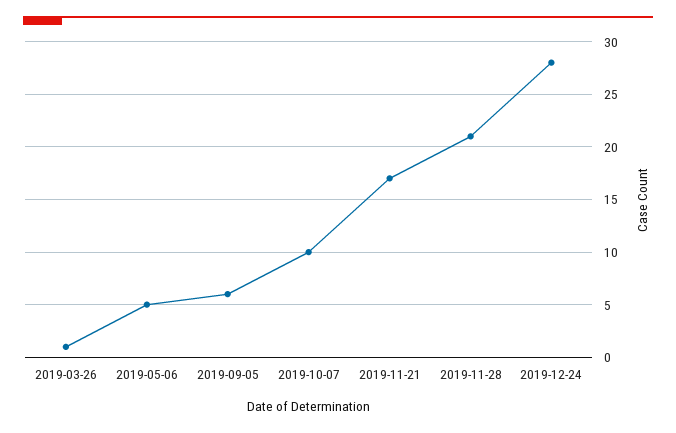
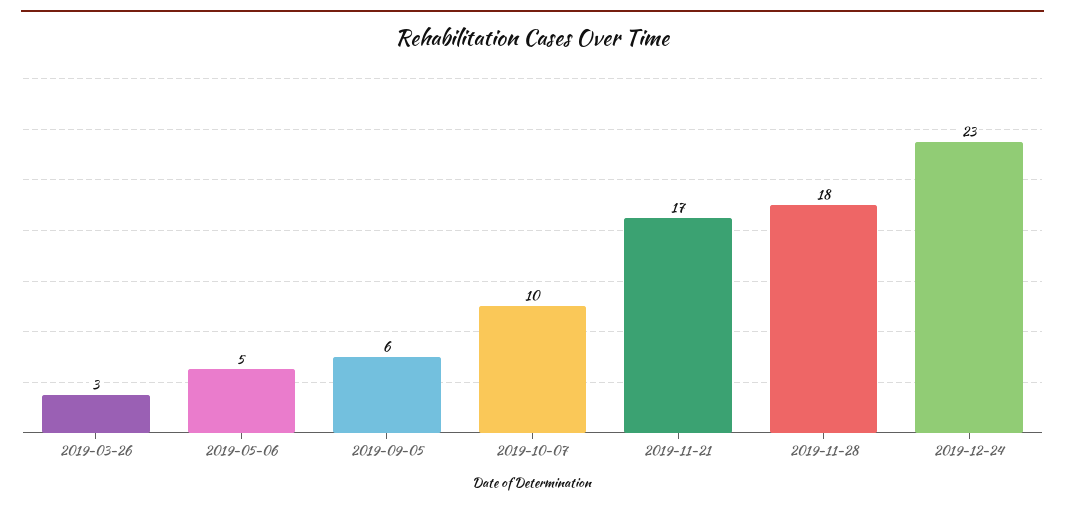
  {
-   "2019-03-26": 1,
+   "2019-03-26": 3,
    "2019-05-06": 5,
    "2019-09-05": 6,
    "2019-10-07": 10,
    "2019-11-21": 17,
-   "2019-11-28": 21,
+   "2019-11-28": 18,
-   "2019-12-24": 28
+   "2019-12-24": 23
  }

